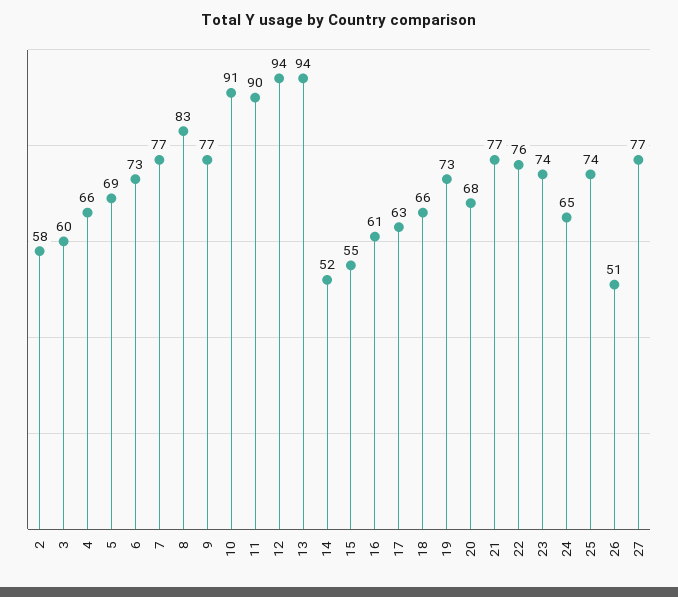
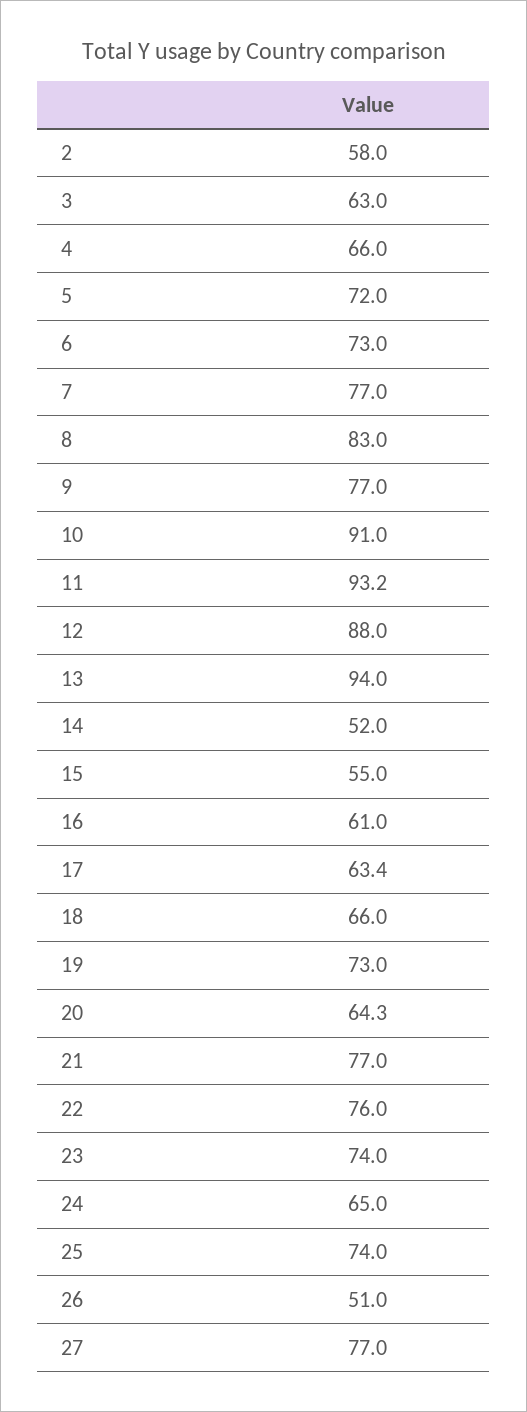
  {
    "2": 58,
-   "3": 60,
+   "3": 63,
    "4": 66,
-   "5": 69,
+   "5": 72,
    "6": 73,
    "7": 77,
    "8": 83,
    "9": 77,
    "10": 91,
-   "11": 90,
+   "11": 93.2,
-   "12": 94,
+   "12": 88,
    "13": 94,
    "14": 52,
    "15": 55,
    "16": 61,
    "17": 63.4,
    "18": 66,
    "19": 73,
-   "20": 68,
+   "20": 64.3,
    "21": 77,
    "22": 76,
    "23": 74,
    "24": 65,
    "25": 74,
    "26": 51,
    "27": 77
  }

